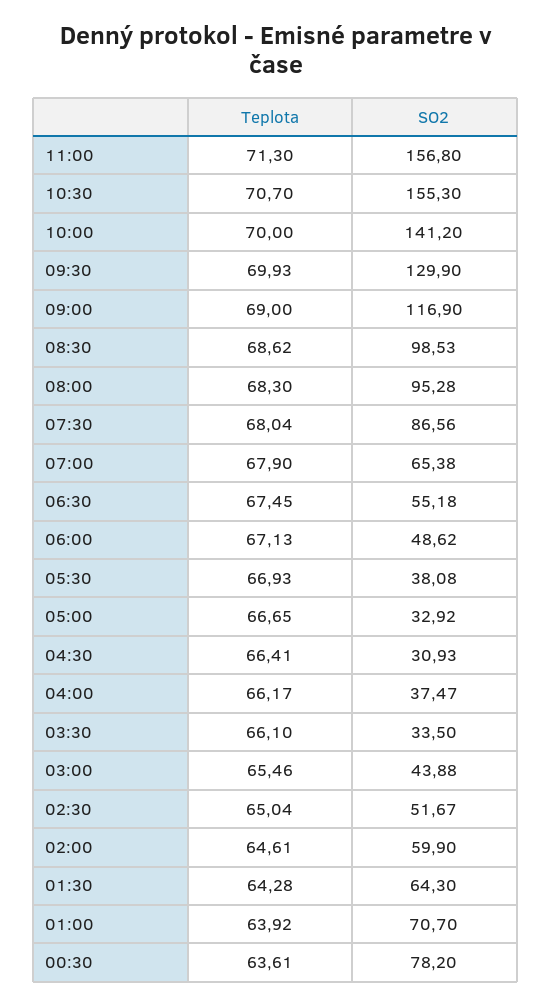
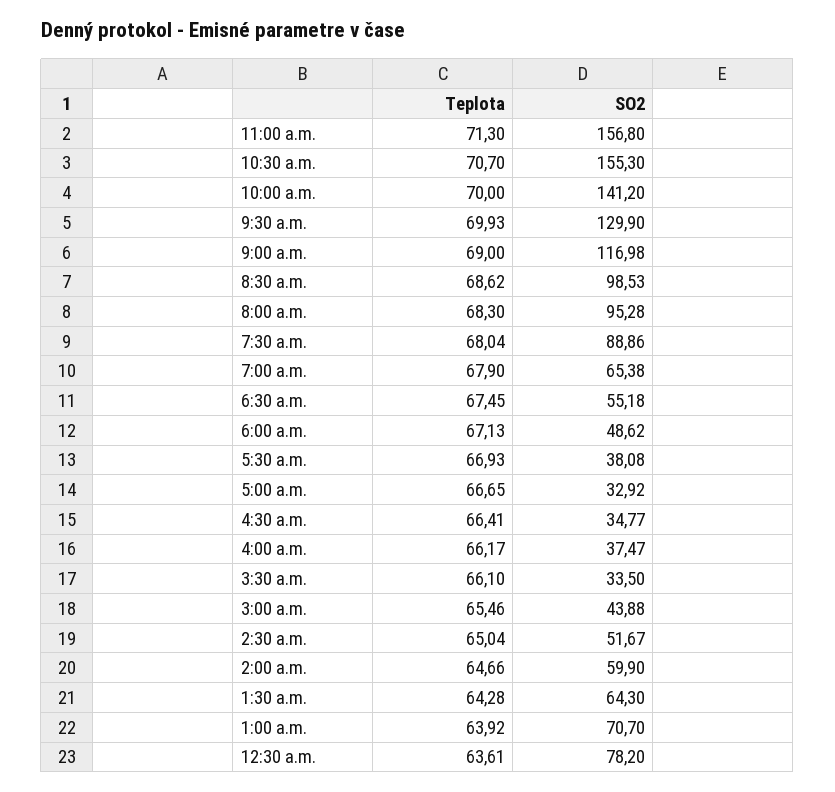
  {
    "Teplota": {
      "11:00": 71.3,
      "10:30": 70.7,
      "10:00": 70,
      "09:30": 69.93,
      "09:00": 69,
      "08:30": 68.62,
      "08:00": 68.3,
      "07:30": 68.04,
      "07:00": 67.9,
      "06:30": 67.45,
      "06:00": 67.13,
      "05:30": 66.93,
      "05:00": 66.65,
      "04:30": 66.41,
      "04:00": 66.17,
      "03:30": 66.1,
      "03:00": 65.46,
      "02:30": 65.04,
-     "02:00": 64.61,
+     "02:00": 64.66,
      "01:30": 64.28,
      "01:00": 63.92,
      "00:30": 63.61
    },
    "SO2": {
      "11:00": 156.8,
      "10:30": 155.3,
      "10:00": 141.2,
      "09:30": 129.9,
-     "09:00": 116.9,
+     "09:00": 116.98,
      "08:30": 98.53,
      "08:00": 95.28,
-     "07:30": 86.56,
+     "07:30": 88.86,
      "07:00": 65.38,
      "06:30": 55.18,
      "06:00": 48.62,
      "05:30": 38.08,
      "05:00": 32.92,
-     "04:30": 30.93,
+     "04:30": 34.77,
      "04:00": 37.47,
      "03:30": 33.5,
      "03:00": 43.88,
      "02:30": 51.67,
      "02:00": 59.9,
      "01:30": 64.3,
      "01:00": 70.7,
      "00:30": 78.2
    }
  }

